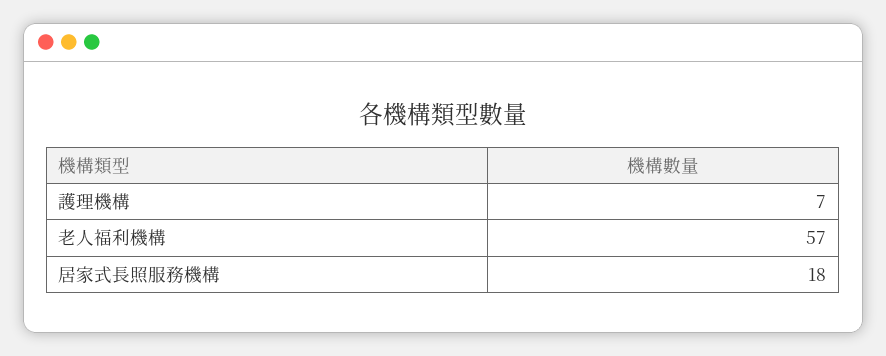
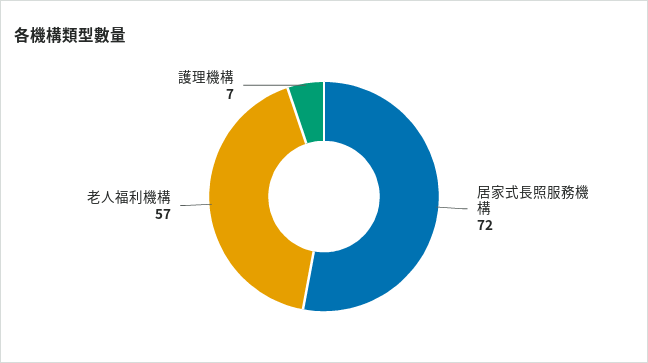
  {
    "護理機構": 7,
    "老人福利機構": 57,
-   "居家式長照服務機構": 18
+   "居家式長照服務機構": 72
  }

